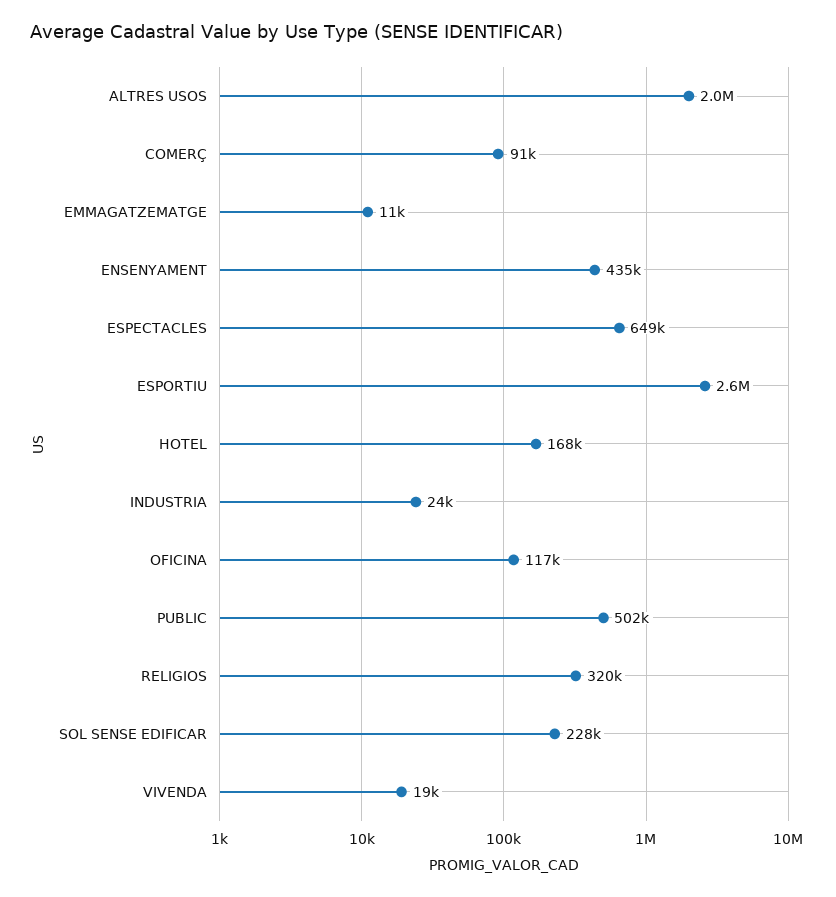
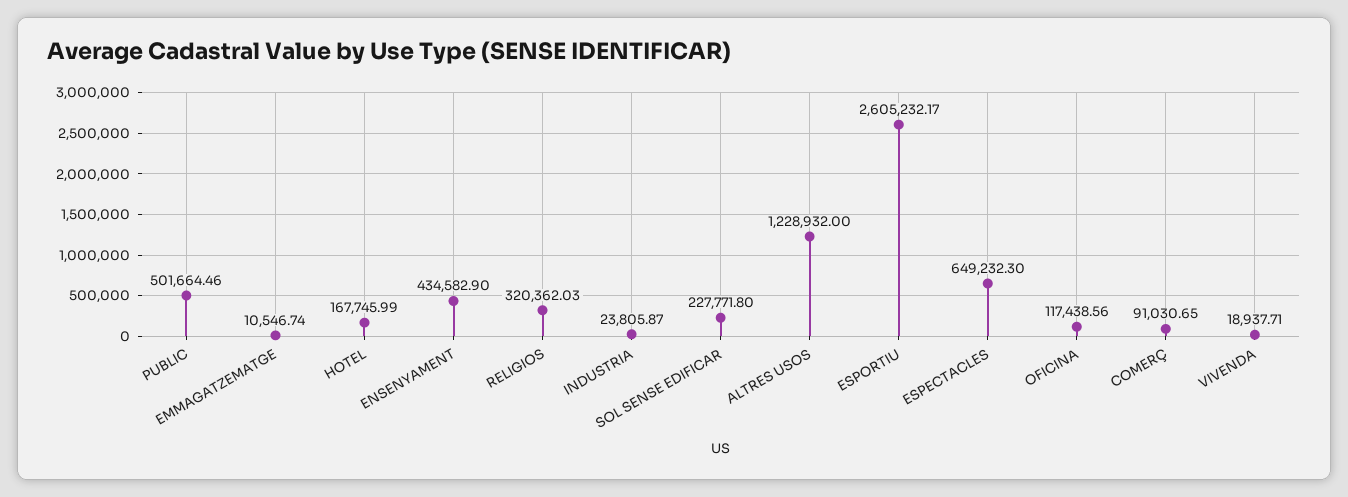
  {
-   "ALTRES USOS": 2000000,
+   "ALTRES USOS": 1228932,
    "COMERÇ": 91030.65,
    "EMMAGATZEMATGE": 10546.74,
    "ENSENYAMENT": 434582.9,
    "ESPECTACLES": 649232.3,
    "ESPORTIU": 2605232.17,
    "HOTEL": 167745.99,
    "INDUSTRIA": 23805.87,
    "OFICINA": 117438.56,
    "PUBLIC": 501664.46,
    "RELIGIOS": 320362.03,
    "SOL SENSE EDIFICAR": 227771.8,
    "VIVENDA": 18937.71
  }

